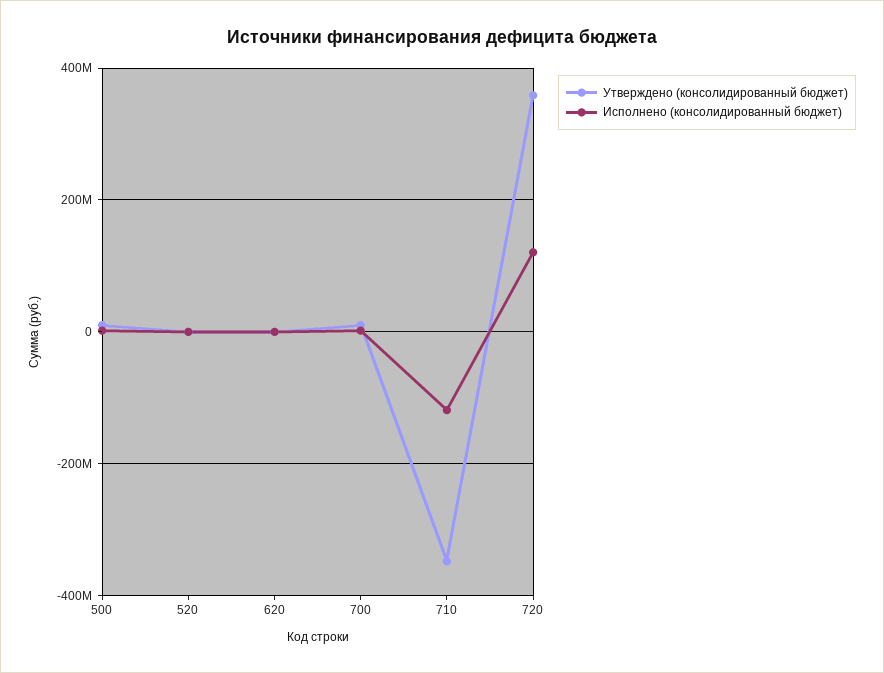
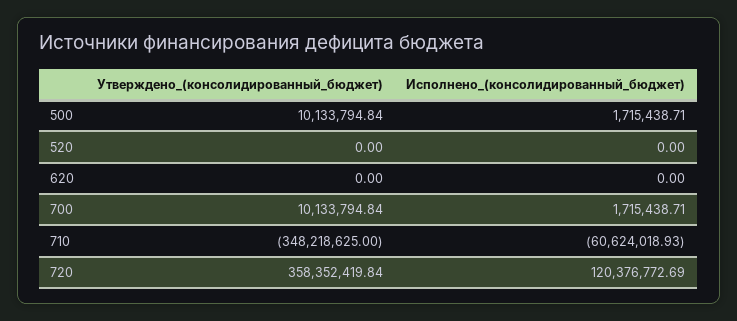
  {
    "Утверждено (консолидированный бюджет)": {
      "500": 10133794.84,
      "520": 0,
      "620": 0,
      "700": 10133794.84,
      "710": -348218625,
      "720": 358352419.84
    },
    "Исполнено (консолидированный бюджет)": {
      "500": 1715438.71,
      "520": 0,
      "620": 0,
      "700": 1715438.71,
-     "710": -120000000,
+     "710": -60624018.93,
      "720": 120376772.69
    }
  }

